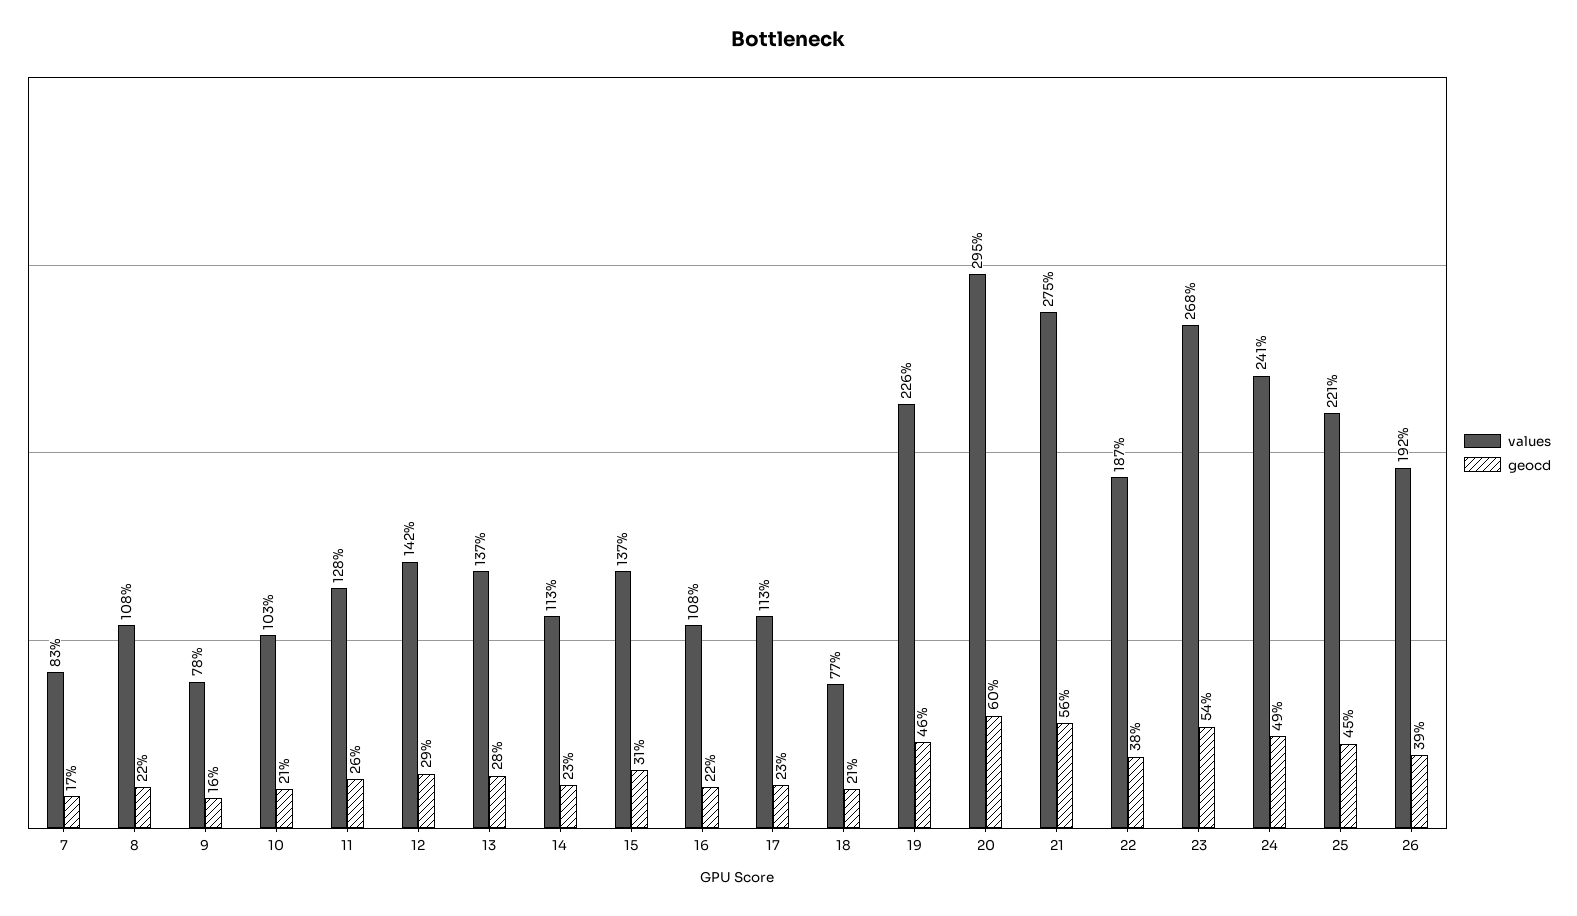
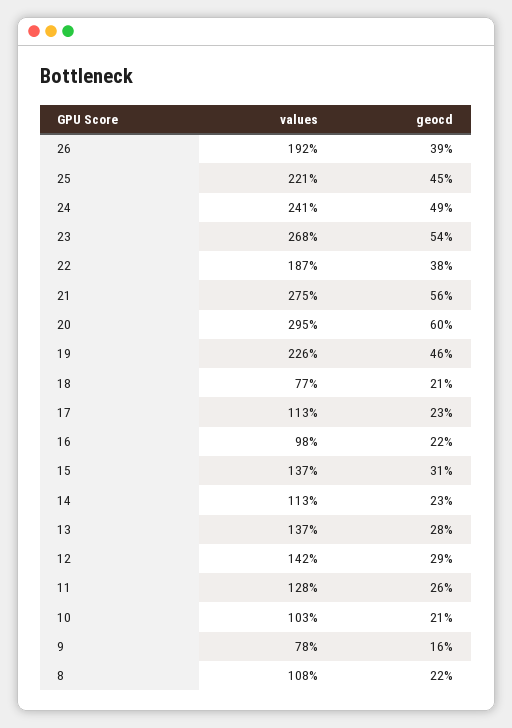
  {
    "values": {
-     "7": 83,
      "8": 108,
      "9": 78,
      "10": 103,
      "11": 128,
      "12": 142,
      "13": 137,
      "14": 113,
      "15": 137,
-     "16": 108,
+     "16": 98,
      "17": 113,
      "18": 77,
      "19": 226,
      "20": 295,
      "21": 275,
      "22": 187,
      "23": 268,
      "24": 241,
      "25": 221,
      "26": 192
    },
    "geocd": {
-     "7": 17,
      "8": 22,
      "9": 16,
      "10": 21,
      "11": 26,
      "12": 29,
      "13": 28,
      "14": 23,
      "15": 31,
      "16": 22,
      "17": 23,
      "18": 21,
      "19": 46,
      "20": 60,
      "21": 56,
      "22": 38,
      "23": 54,
      "24": 49,
      "25": 45,
      "26": 39
    }
  }

